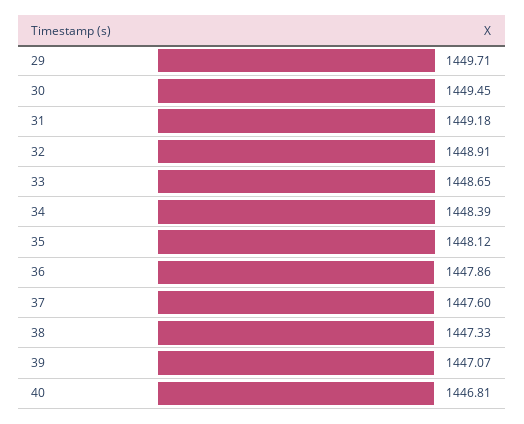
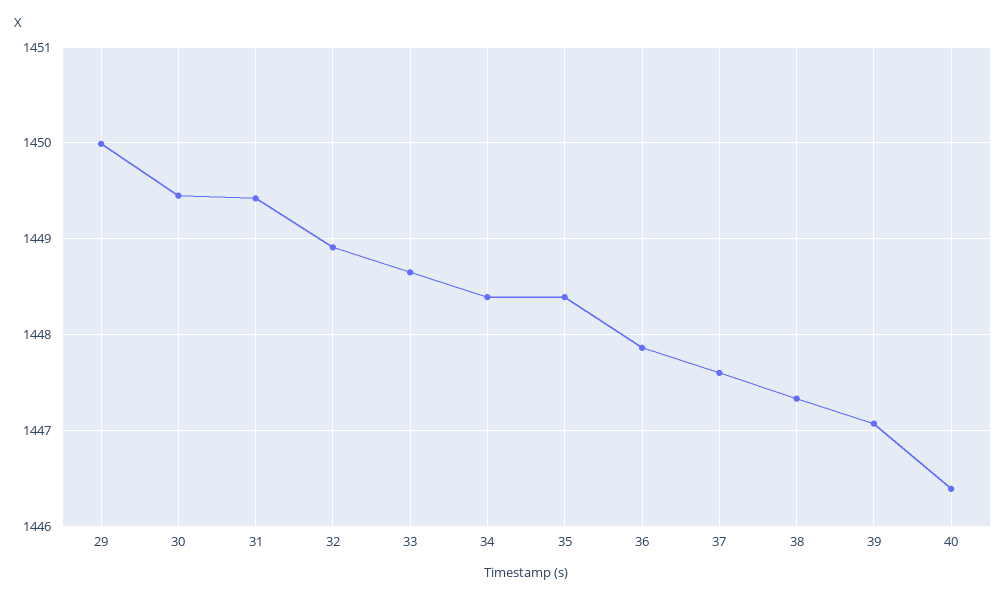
  {
-   "29": 1449.71,
+   "29": 1450,
    "30": 1449.45,
-   "31": 1449.18,
+   "31": 1449.4,
    "32": 1448.91,
    "33": 1448.65,
    "34": 1448.39,
-   "35": 1448.12,
+   "35": 1448.4,
    "36": 1447.86,
    "37": 1447.6,
    "38": 1447.33,
    "39": 1447.07,
-   "40": 1446.81
+   "40": 1446.4
  }

